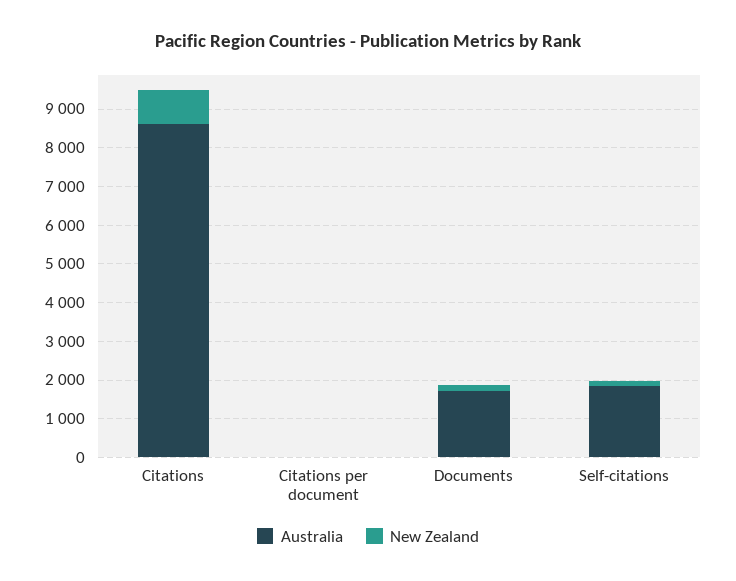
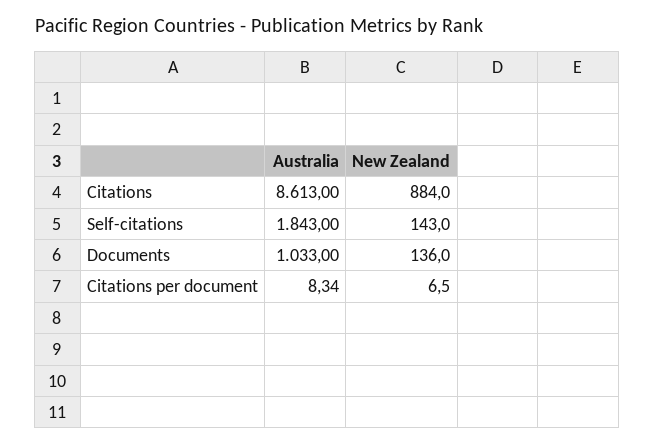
  {
    "Australia": {
      "Citations": 8613,
      "Citations per document": 8.34,
-     "Documents": 1750,
+     "Documents": 1033,
      "Self-citations": 1843
    },
    "New Zealand": {
      "Citations": 884,
      "Citations per document": 6.5,
      "Documents": 136,
      "Self-citations": 143
    }
  }

